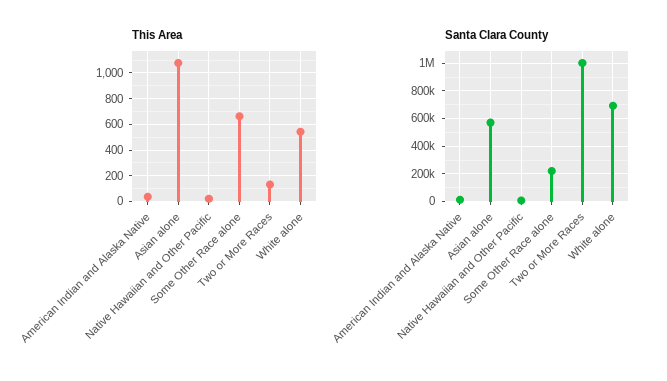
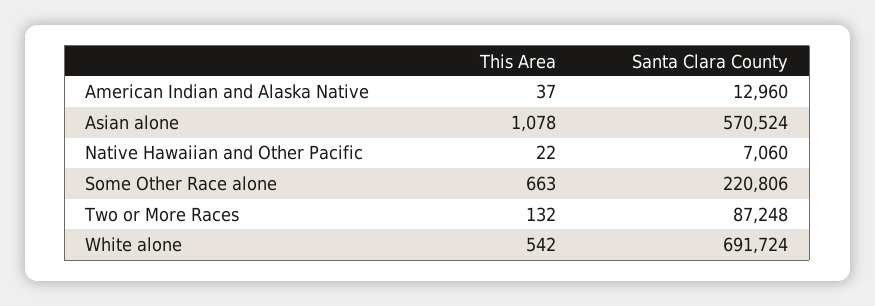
  {
    "This Area": {
      "American Indian and Alaska Native": 37,
      "Asian alone": 1078,
      "Native Hawaiian and Other Pacific": 22,
      "Some Other Race alone": 663,
      "Two or More Races": 132,
      "White alone": 542
    },
    "Santa Clara County": {
      "American Indian and Alaska Native": 12960,
      "Asian alone": 570524,
      "Native Hawaiian and Other Pacific": 7060,
      "Some Other Race alone": 220806,
-     "Two or More Races": 1000000,
+     "Two or More Races": 87248,
      "White alone": 691724
    }
  }

